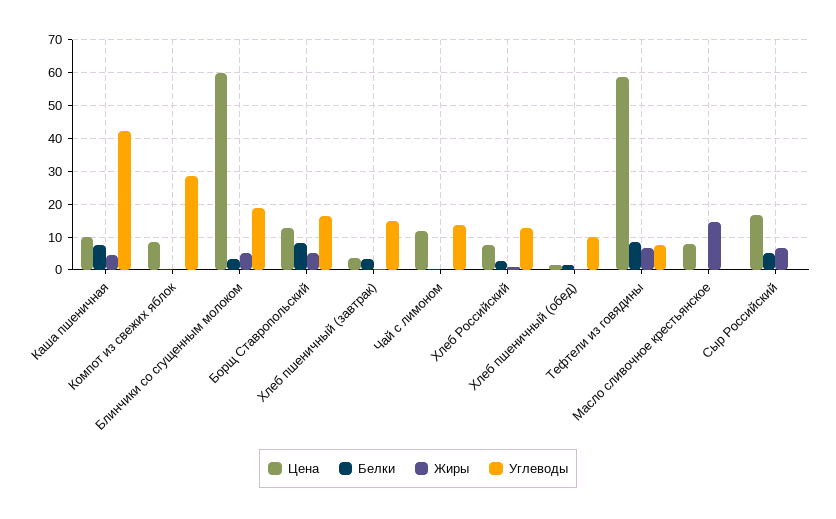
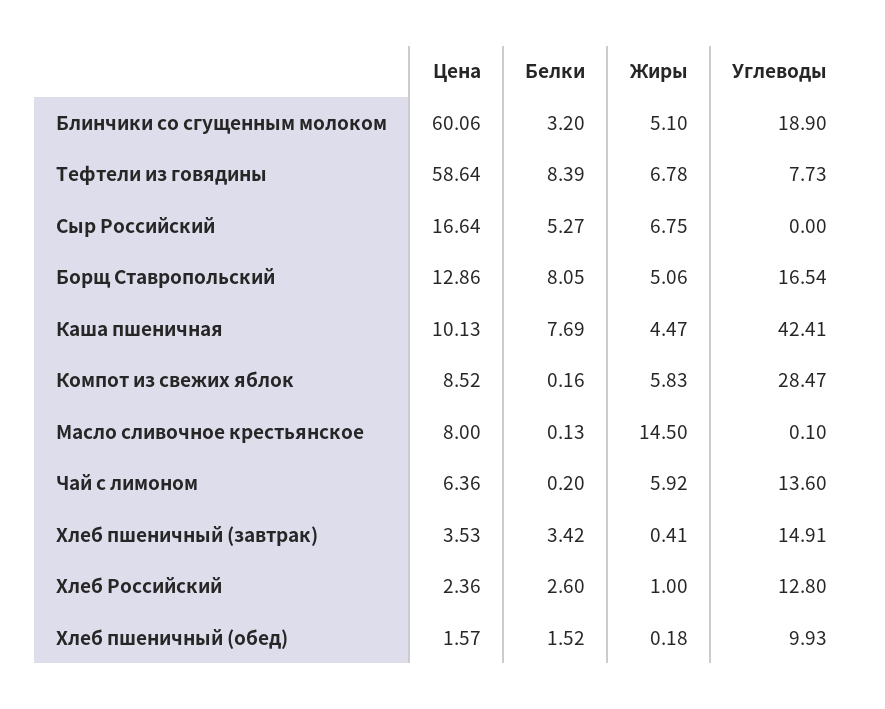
  {
    "Цена": {
      "Каша пшеничная": 10.13,
      "Компот из свежих яблок": 8.52,
      "Блинчики со сгущенным молоком": 60.06,
      "Борщ Ставропольский": 12.86,
      "Хлеб пшеничный (завтрак)": 3.53,
-     "Чай с лимоном": 12,
+     "Чай с лимоном": 6.36,
-     "Хлеб Российский": 8,
+     "Хлеб Российский": 2.36,
      "Хлеб пшеничный (обед)": 1.57,
      "Тефтели из говядины": 58.64,
      "Масло сливочное крестьянское": 8,
      "Сыр Российский": 16.64
    },
    "Белки": {
      "Каша пшеничная": 7.69,
      "Компот из свежих яблок": 0.16,
      "Блинчики со сгущенным молоком": 3.2,
      "Борщ Ставропольский": 8.05,
      "Хлеб пшеничный (завтрак)": 3.42,
      "Чай с лимоном": 0.2,
      "Хлеб Российский": 2.6,
      "Хлеб пшеничный (обед)": 1.52,
      "Тефтели из говядины": 8.39,
      "Масло сливочное крестьянское": 0.13,
      "Сыр Российский": 5.27
    },
    "Жиры": {
      "Каша пшеничная": 4.47,
-     "Компот из свежих яблок": 0,
+     "Компот из свежих яблок": 5.83,
      "Блинчики со сгущенным молоком": 5.1,
      "Борщ Ставропольский": 5.06,
      "Хлеб пшеничный (завтрак)": 0.41,
-     "Чай с лимоном": 0,
+     "Чай с лимоном": 5.92,
      "Хлеб Российский": 1,
      "Хлеб пшеничный (обед)": 0.18,
      "Тефтели из говядины": 6.78,
      "Масло сливочное крестьянское": 14.5,
      "Сыр Российский": 6.75
    },
    "Углеводы": {
      "Каша пшеничная": 42.41,
      "Компот из свежих яблок": 28.47,
      "Блинчики со сгущенным молоком": 18.9,
      "Борщ Ставропольский": 16.54,
      "Хлеб пшеничный (завтрак)": 14.91,
      "Чай с лимоном": 13.6,
      "Хлеб Российский": 12.8,
      "Хлеб пшеничный (обед)": 9.93,
      "Тефтели из говядины": 7.73,
      "Масло сливочное крестьянское": 0.1,
      "Сыр Российский": 0
    }
  }

